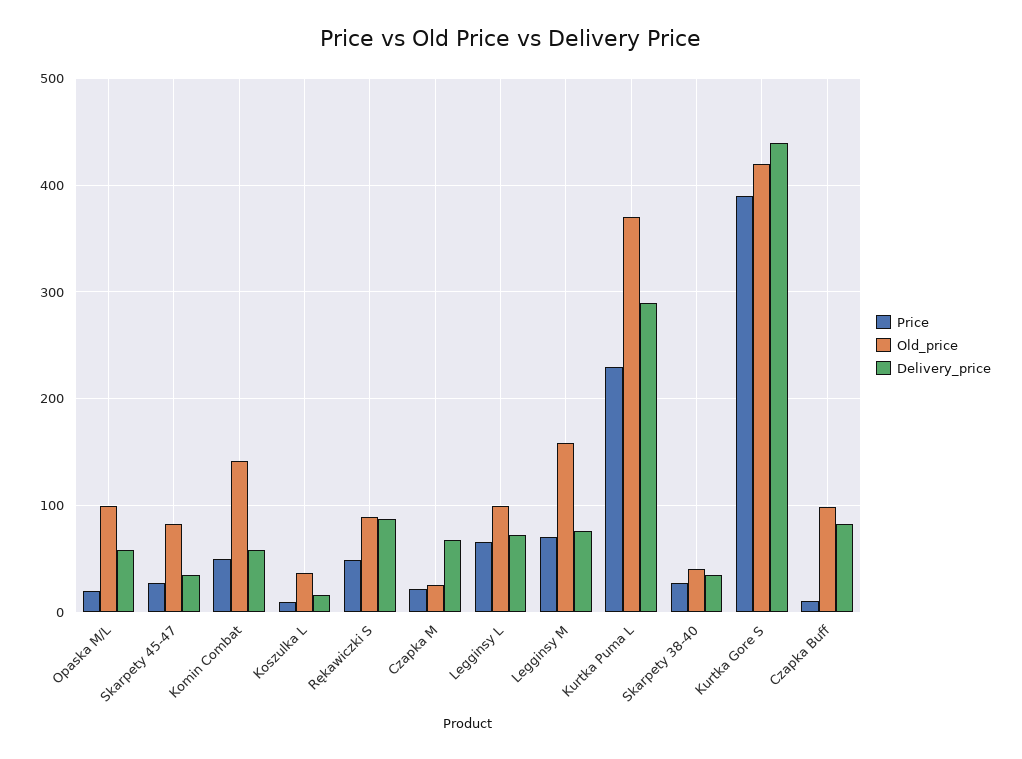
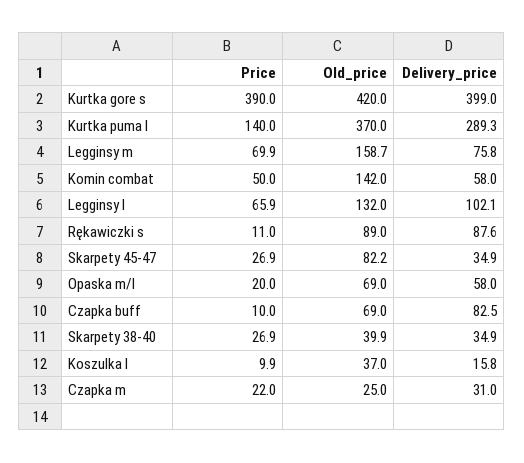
  {
    "Price": {
      "Opaska M/L": 20,
      "Skarpety 45-47": 26.9,
      "Komin Combat": 50,
      "Koszulka L": 9.9,
-     "Rękawiczki S": 50,
+     "Rękawiczki S": 11,
      "Czapka M": 22,
      "Legginsy L": 65.9,
      "Legginsy M": 69.9,
-     "Kurtka Puma L": 230,
+     "Kurtka Puma L": 140,
      "Skarpety 38-40": 26.9,
      "Kurtka Gore S": 390,
      "Czapka Buff": 10
    },
    "Old_price": {
-     "Opaska M/L": 100,
+     "Opaska M/L": 69,
      "Skarpety 45-47": 82.2,
      "Komin Combat": 142,
      "Koszulka L": 37,
      "Rękawiczki S": 89,
      "Czapka M": 25,
-     "Legginsy L": 100,
+     "Legginsy L": 132,
      "Legginsy M": 158.7,
      "Kurtka Puma L": 370,
      "Skarpety 38-40": 39.9,
      "Kurtka Gore S": 420,
-     "Czapka Buff": 100
+     "Czapka Buff": 69
    },
    "Delivery_price": {
      "Opaska M/L": 58,
      "Skarpety 45-47": 34.9,
      "Komin Combat": 58,
      "Koszulka L": 15.8,
      "Rękawiczki S": 87.6,
-     "Czapka M": 70,
+     "Czapka M": 31,
-     "Legginsy L": 70,
+     "Legginsy L": 102.1,
      "Legginsy M": 75.8,
      "Kurtka Puma L": 289.3,
      "Skarpety 38-40": 34.9,
-     "Kurtka Gore S": 440,
+     "Kurtka Gore S": 399,
      "Czapka Buff": 82.5
    }
  }

